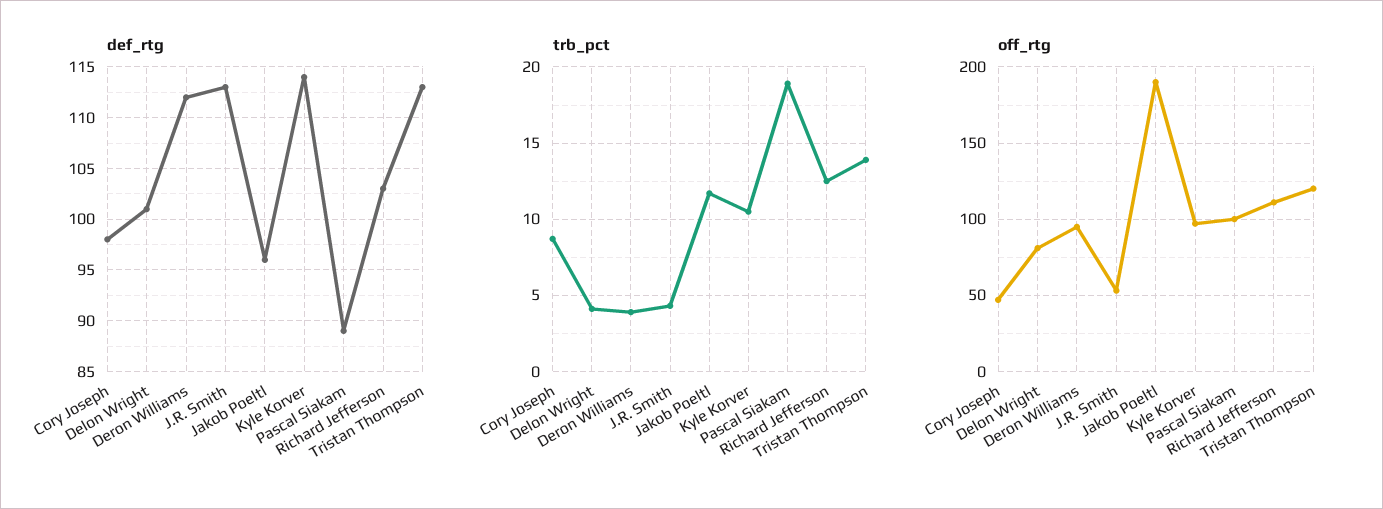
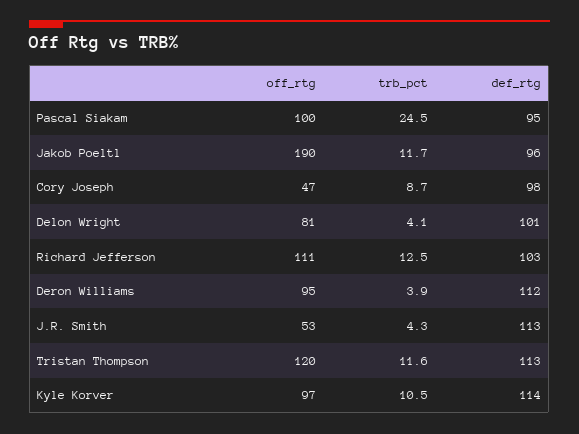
  {
    "def_rtg": {
      "Cory Joseph": 98,
      "Delon Wright": 101,
      "Deron Williams": 112,
      "J.R. Smith": 113,
      "Jakob Poeltl": 96,
      "Kyle Korver": 114,
-     "Pascal Siakam": 89,
+     "Pascal Siakam": 95,
      "Richard Jefferson": 103,
      "Tristan Thompson": 113
    },
    "trb_pct": {
      "Cory Joseph": 8.7,
      "Delon Wright": 4.1,
      "Deron Williams": 3.9,
      "J.R. Smith": 4.3,
      "Jakob Poeltl": 11.7,
      "Kyle Korver": 10.5,
-     "Pascal Siakam": 19,
+     "Pascal Siakam": 24.5,
      "Richard Jefferson": 12.5,
-     "Tristan Thompson": 14
+     "Tristan Thompson": 11.6
    },
    "off_rtg": {
      "Cory Joseph": 47,
      "Delon Wright": 81,
      "Deron Williams": 95,
      "J.R. Smith": 53,
      "Jakob Poeltl": 190,
      "Kyle Korver": 97,
      "Pascal Siakam": 100,
      "Richard Jefferson": 111,
      "Tristan Thompson": 120
    }
  }

